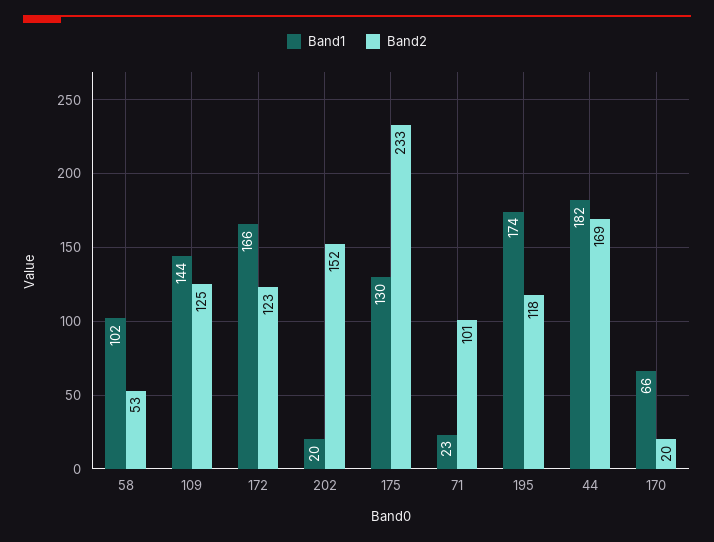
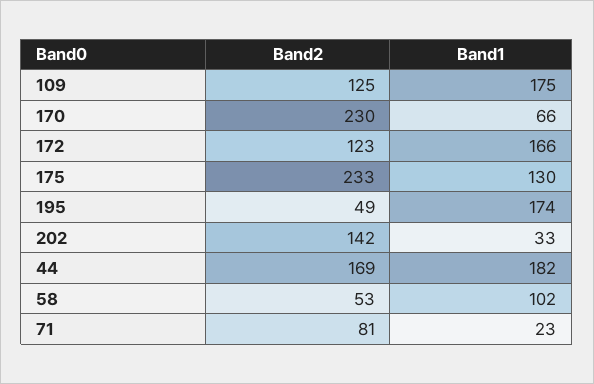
  {
    "Band1": {
      "58": 102,
-     "109": 144,
+     "109": 175,
      "172": 166,
-     "202": 20,
+     "202": 33,
      "175": 130,
      "71": 23,
      "195": 174,
      "44": 182,
      "170": 66
    },
    "Band2": {
      "58": 53,
      "109": 125,
      "172": 123,
-     "202": 152,
+     "202": 142,
      "175": 233,
-     "71": 101,
+     "71": 81,
-     "195": 118,
+     "195": 49,
      "44": 169,
-     "170": 20
+     "170": 230
    }
  }

